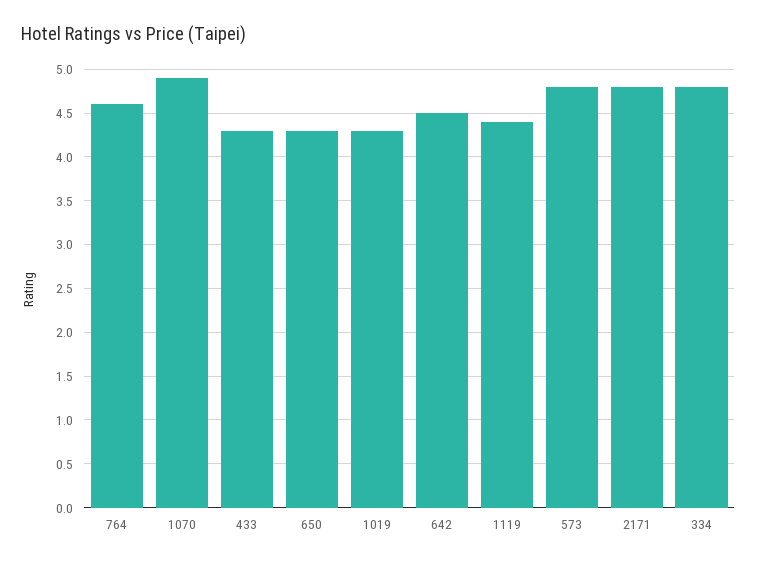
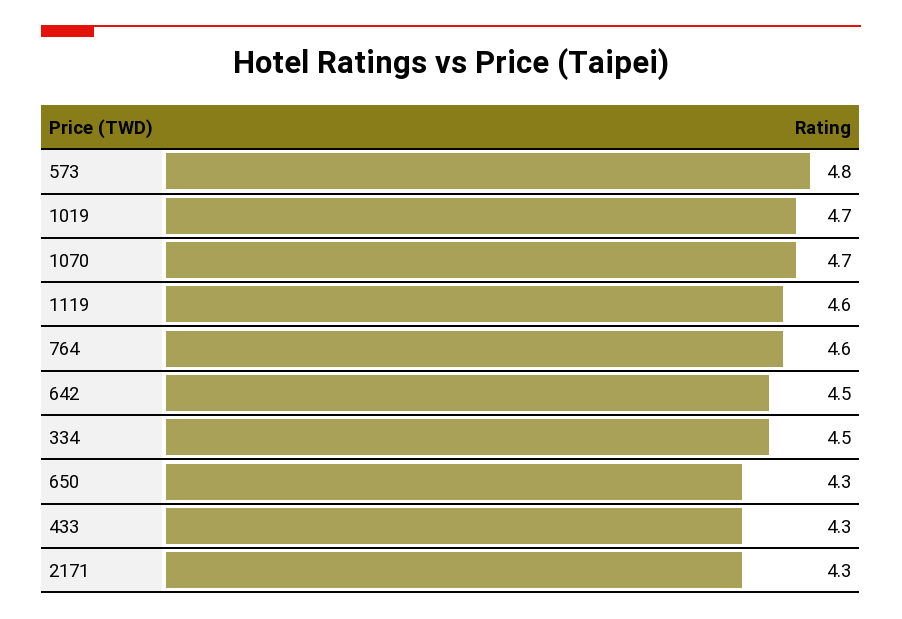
  {
    "764": 4.6,
-   "1070": 4.9,
+   "1070": 4.7,
    "433": 4.3,
    "650": 4.3,
-   "1019": 4.3,
+   "1019": 4.7,
    "642": 4.5,
-   "1119": 4.4,
+   "1119": 4.6,
    "573": 4.8,
-   "2171": 4.8,
+   "2171": 4.3,
-   "334": 4.8
+   "334": 4.5
  }

